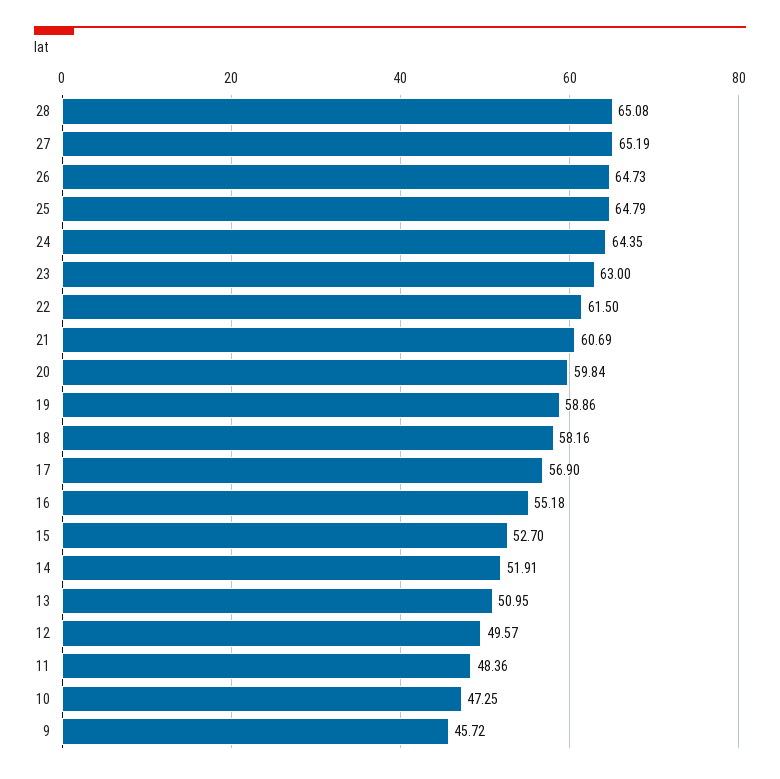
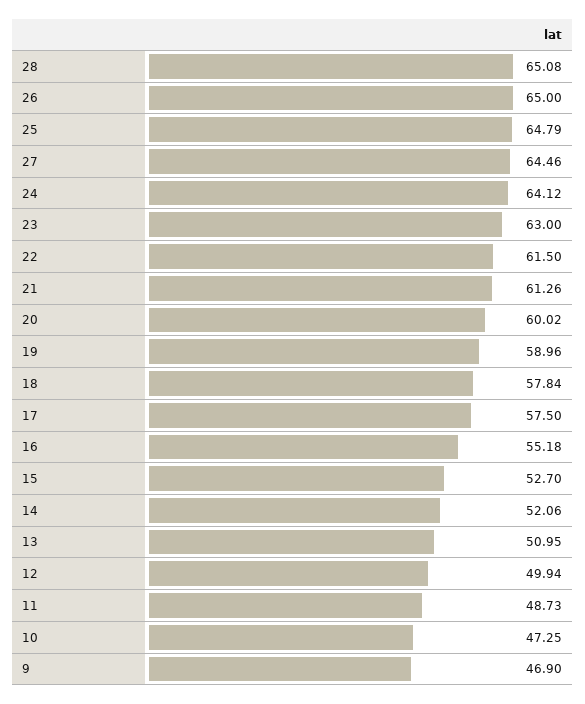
  {
    "28": 65.08,
-   "27": 65.19,
+   "27": 64.46,
-   "26": 64.73,
+   "26": 65,
    "25": 64.79,
-   "24": 64.35,
+   "24": 64.12,
    "23": 63,
    "22": 61.5,
-   "21": 60.69,
+   "21": 61.26,
-   "20": 59.84,
+   "20": 60.02,
-   "19": 58.86,
+   "19": 58.96,
-   "18": 58.16,
+   "18": 57.84,
-   "17": 56.9,
+   "17": 57.5,
    "16": 55.18,
    "15": 52.7,
-   "14": 51.91,
+   "14": 52.06,
    "13": 50.95,
-   "12": 49.57,
+   "12": 49.94,
-   "11": 48.36,
+   "11": 48.73,
    "10": 47.25,
-   "9": 45.72
+   "9": 46.9
  }

